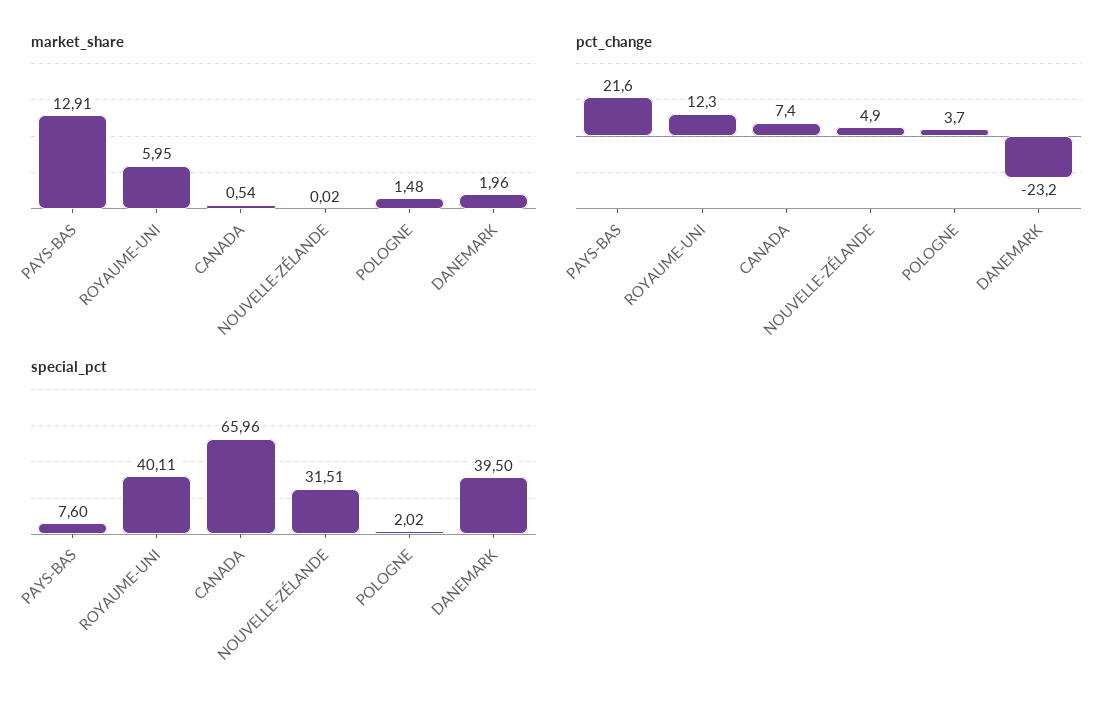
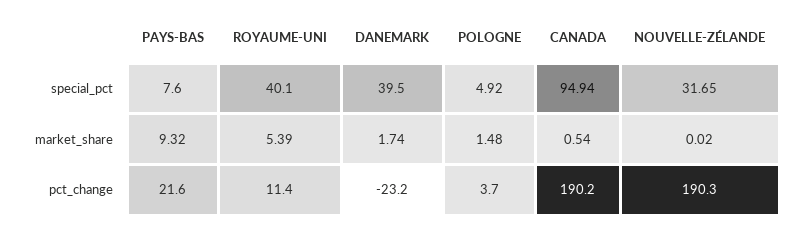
  {
    "market_share": {
-     "PAYS-BAS": 12.91,
+     "PAYS-BAS": 9.32,
-     "ROYAUME-UNI": 5.95,
+     "ROYAUME-UNI": 5.39,
      "CANADA": 0.54,
      "NOUVELLE-ZÉLANDE": 0.02,
      "POLOGNE": 1.48,
-     "DANEMARK": 1.96
+     "DANEMARK": 1.74
    },
    "pct_change": {
      "PAYS-BAS": 21.6,
-     "ROYAUME-UNI": 12.3,
+     "ROYAUME-UNI": 11.4,
-     "CANADA": 7.4,
+     "CANADA": 190.2,
-     "NOUVELLE-ZÉLANDE": 4.9,
+     "NOUVELLE-ZÉLANDE": 190.3,
      "POLOGNE": 3.7,
      "DANEMARK": -23.2
    },
    "special_pct": {
      "PAYS-BAS": 7.6,
-     "ROYAUME-UNI": 40.11,
+     "ROYAUME-UNI": 40.1,
-     "CANADA": 65.96,
+     "CANADA": 94.94,
-     "NOUVELLE-ZÉLANDE": 31.51,
+     "NOUVELLE-ZÉLANDE": 31.65,
-     "POLOGNE": 2.02,
+     "POLOGNE": 4.92,
      "DANEMARK": 39.5
    }
  }

